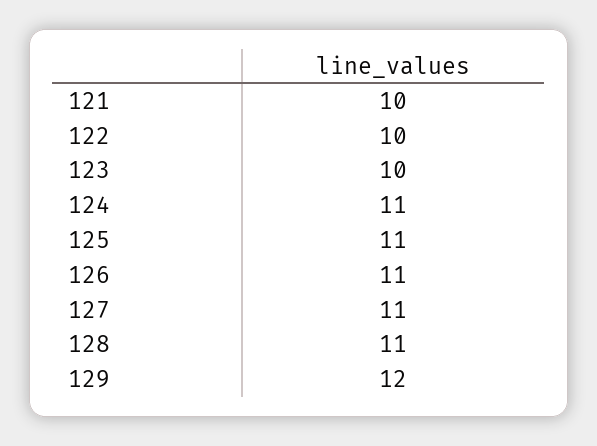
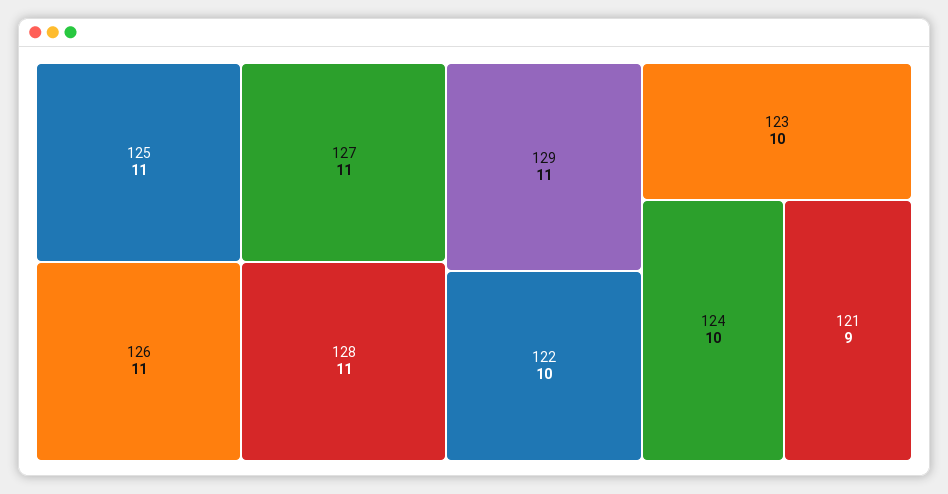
  {
-   "121": 10,
+   "121": 9,
    "122": 10,
    "123": 10,
-   "124": 11,
+   "124": 10,
    "125": 11,
    "126": 11,
    "127": 11,
    "128": 11,
-   "129": 12
+   "129": 11
  }

